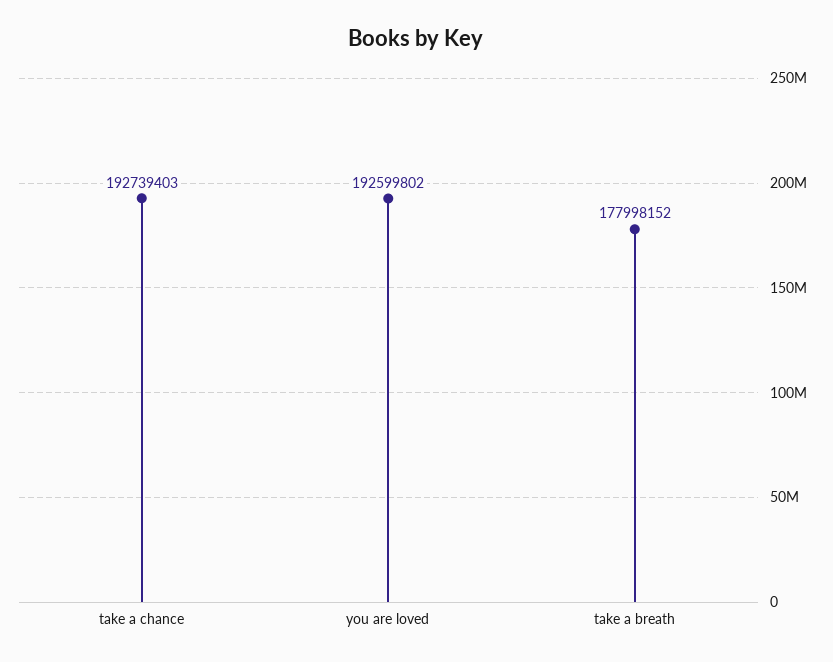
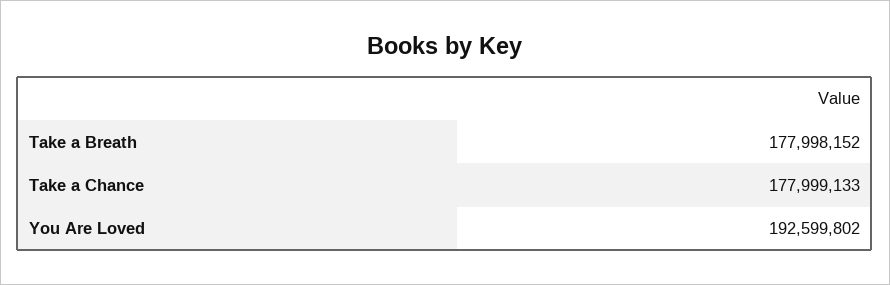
  {
-   "take a chance": 192739403,
+   "take a chance": 177999133,
    "you are loved": 192599802,
    "take a breath": 177998152
  }

